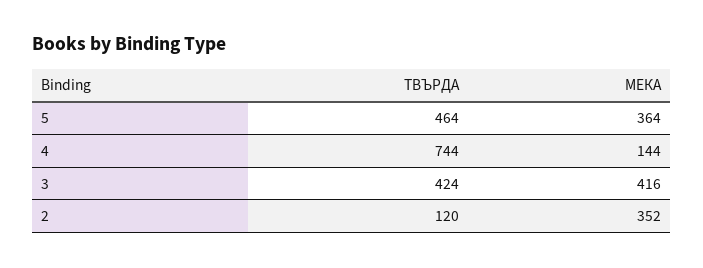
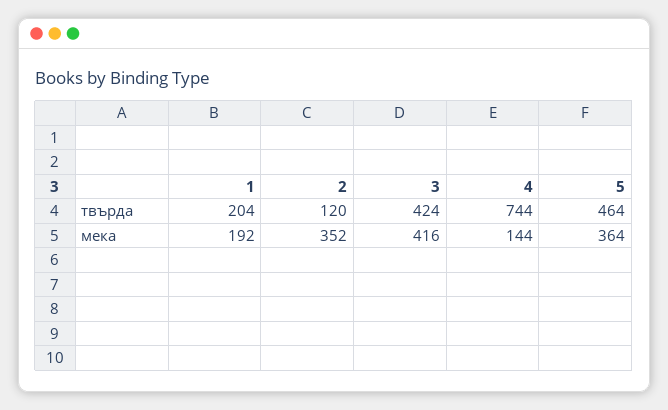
  {
    "ТВЪРДА": {
      "5": 464,
      "4": 744,
      "3": 424,
-     "2": 120
+     "2": 120,
+     "1": 204
    },
    "МЕКА": {
      "5": 364,
      "4": 144,
      "3": 416,
-     "2": 352
+     "2": 352,
+     "1": 192
    }
  }

